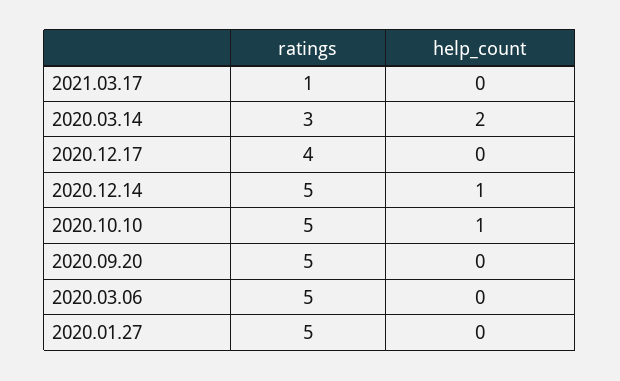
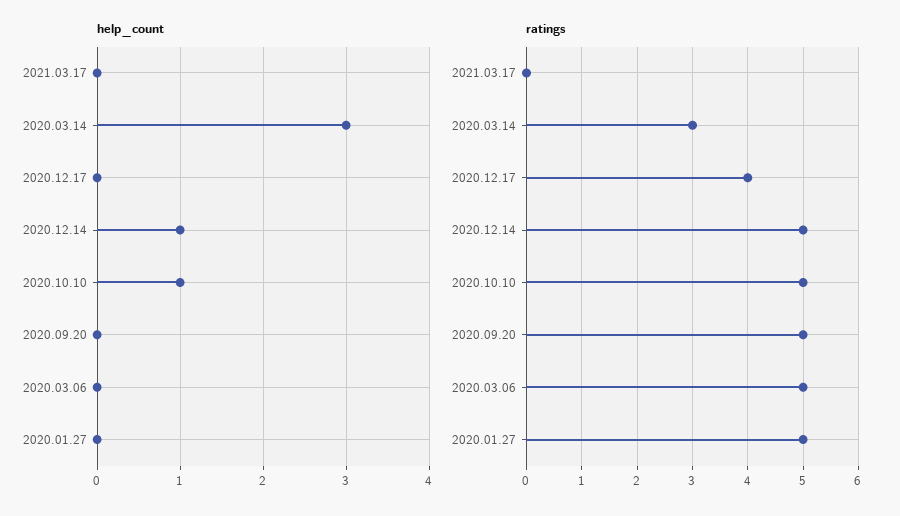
  {
    "ratings": {
-     "2021.03.17": 1,
+     "2021.03.17": 0,
      "2020.03.14": 3,
      "2020.12.17": 4,
      "2020.12.14": 5,
      "2020.10.10": 5,
      "2020.09.20": 5,
      "2020.03.06": 5,
      "2020.01.27": 5
    },
    "help_count": {
      "2021.03.17": 0,
-     "2020.03.14": 2,
+     "2020.03.14": 3,
      "2020.12.17": 0,
      "2020.12.14": 1,
      "2020.10.10": 1,
      "2020.09.20": 0,
      "2020.03.06": 0,
      "2020.01.27": 0
    }
  }

